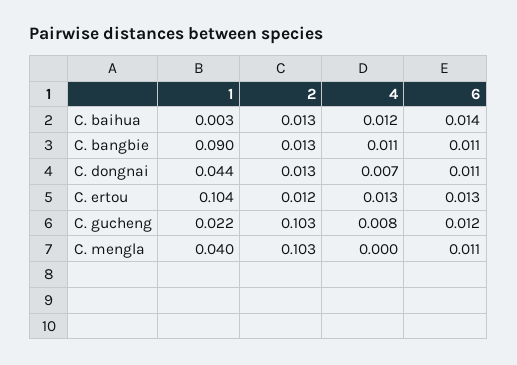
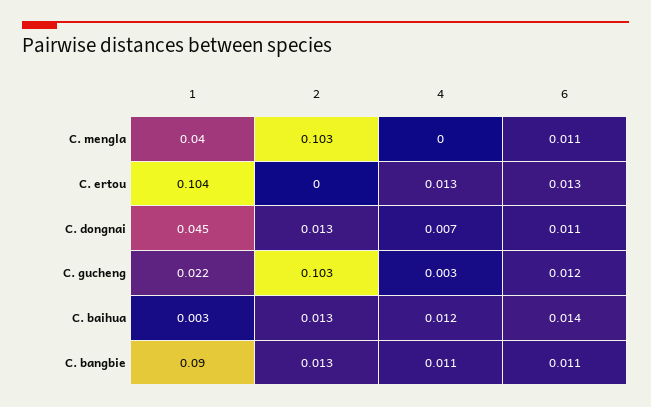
  {
    "1": {
      "C. baihua": 0.003,
      "C. bangbie": 0.09,
-     "C. dongnai": 0.044,
+     "C. dongnai": 0.045,
      "C. ertou": 0.104,
      "C. gucheng": 0.022,
      "C. mengla": 0.04
    },
    "2": {
      "C. baihua": 0.013,
      "C. bangbie": 0.013,
      "C. dongnai": 0.013,
-     "C. ertou": 0.012,
+     "C. ertou": 0,
      "C. gucheng": 0.103,
      "C. mengla": 0.103
    },
    "4": {
      "C. baihua": 0.012,
      "C. bangbie": 0.011,
      "C. dongnai": 0.007,
      "C. ertou": 0.013,
-     "C. gucheng": 0.008,
+     "C. gucheng": 0.003,
      "C. mengla": 0
    },
    "6": {
      "C. baihua": 0.014,
      "C. bangbie": 0.011,
      "C. dongnai": 0.011,
      "C. ertou": 0.013,
      "C. gucheng": 0.012,
      "C. mengla": 0.011
    }
  }

